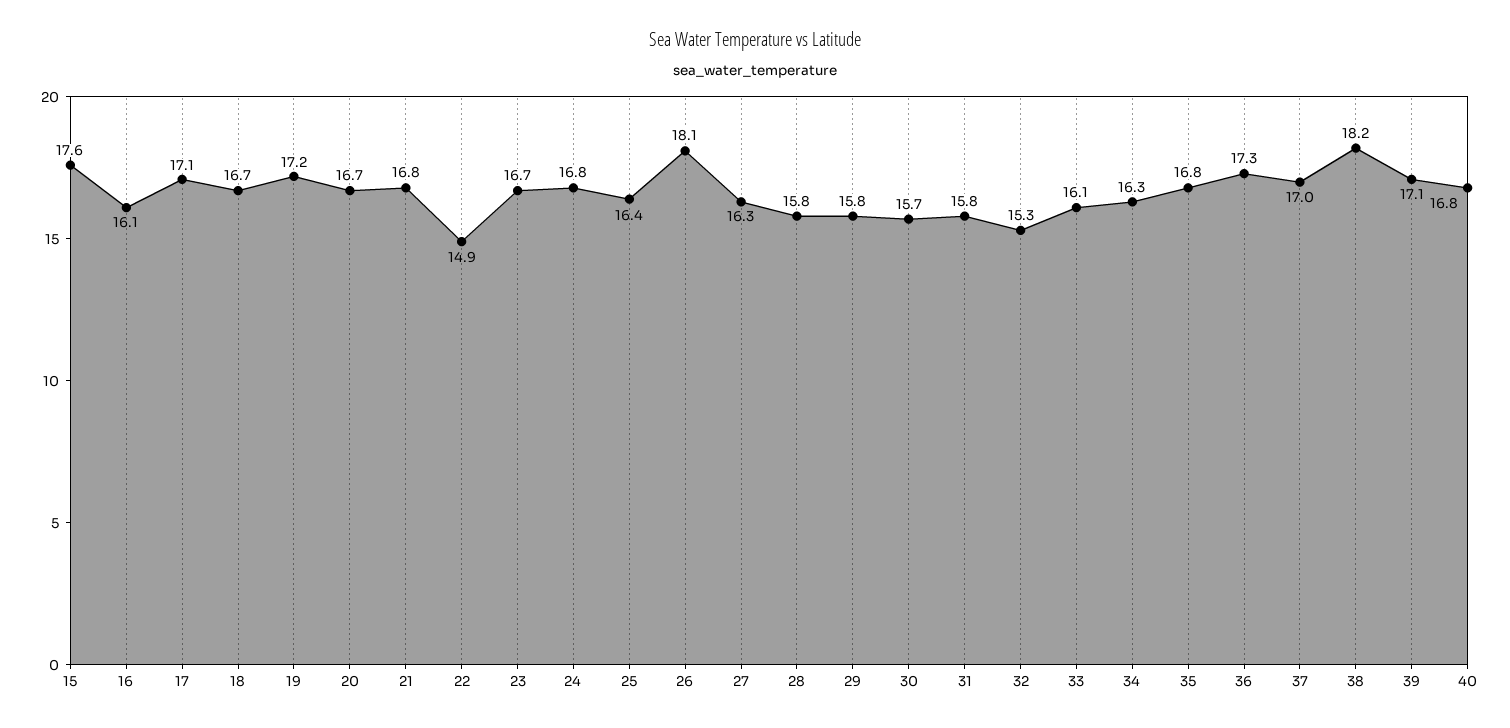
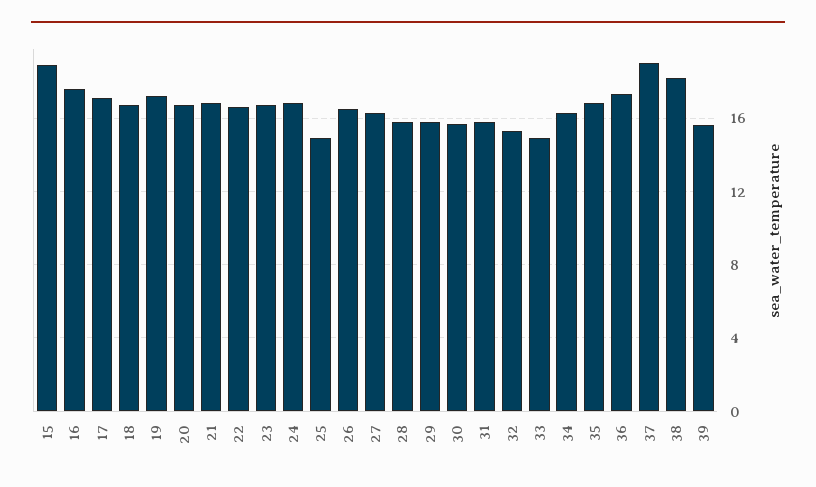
  {
-   "15": 17.6,
+   "15": 19,
-   "16": 16.1,
+   "16": 17.5,
    "17": 17.1,
    "18": 16.7,
    "19": 17.2,
    "20": 16.7,
    "21": 16.8,
-   "22": 14.9,
+   "22": 16.5,
    "23": 16.7,
    "24": 16.8,
-   "25": 16.4,
+   "25": 15,
-   "26": 18.1,
+   "26": 16.5,
    "27": 16.3,
    "28": 15.8,
    "29": 15.8,
    "30": 15.7,
    "31": 15.8,
    "32": 15.3,
-   "33": 16.1,
+   "33": 15,
    "34": 16.3,
    "35": 16.8,
    "36": 17.3,
-   "37": 17,
+   "37": 19,
    "38": 18.2,
-   "39": 17.1,
+   "39": 15.5
-   "40": 16.8
  }

